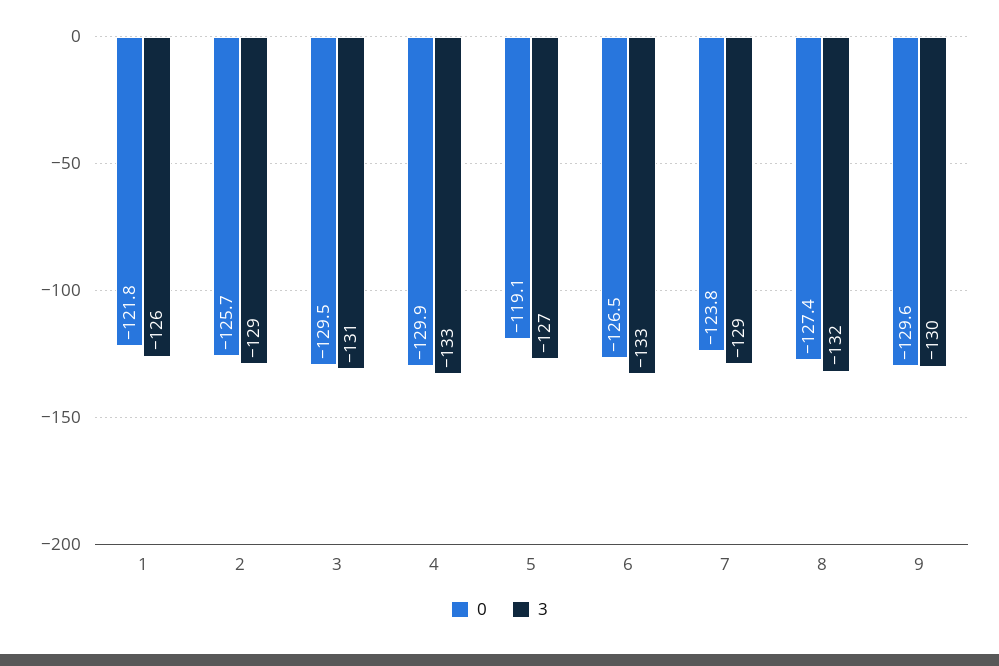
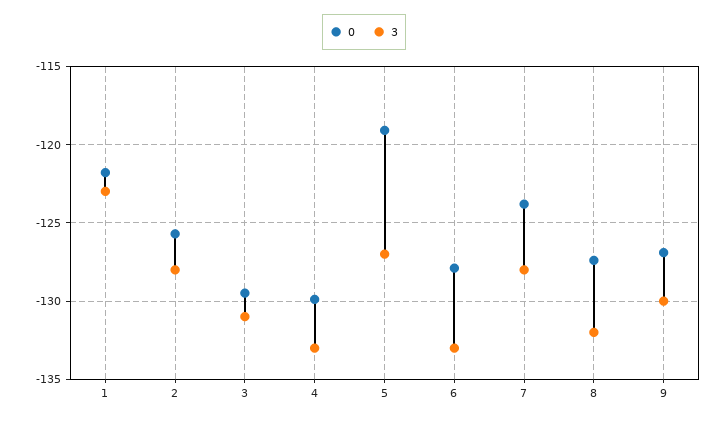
  {
    "0": {
      "1": -121.8,
      "2": -125.7,
      "3": -129.5,
      "4": -129.9,
      "5": -119.1,
-     "6": -126.5,
+     "6": -128,
      "7": -123.8,
      "8": -127.4,
-     "9": -129.6
+     "9": -127
    },
    "3": {
-     "1": -126,
+     "1": -123,
-     "2": -129,
+     "2": -128,
      "3": -131,
      "4": -133,
      "5": -127,
      "6": -133,
-     "7": -129,
+     "7": -128,
      "8": -132,
      "9": -130
    }
  }

